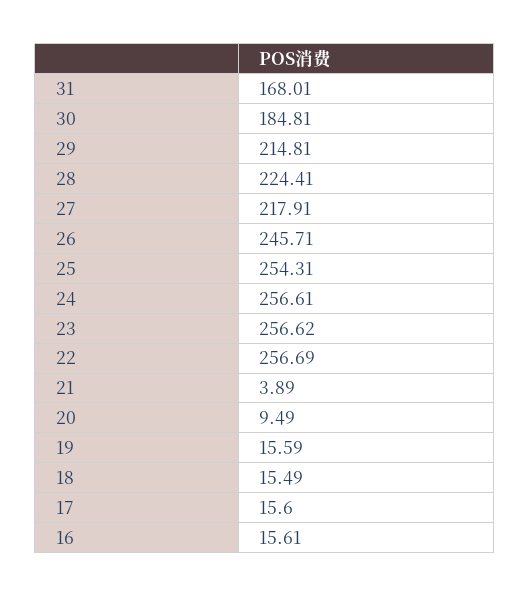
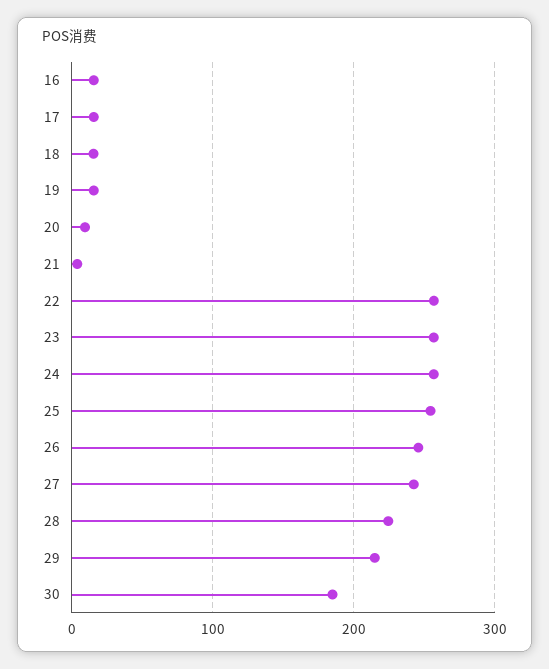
  {
-   "31": 168.01,
    "30": 184.81,
    "29": 214.81,
    "28": 224.41,
-   "27": 217.91,
+   "27": 240,
    "26": 245.71,
    "25": 254.31,
    "24": 256.61,
    "23": 256.62,
    "22": 256.69,
    "21": 3.89,
    "20": 9.49,
    "19": 15.59,
    "18": 15.49,
    "17": 15.6,
    "16": 15.61
  }

